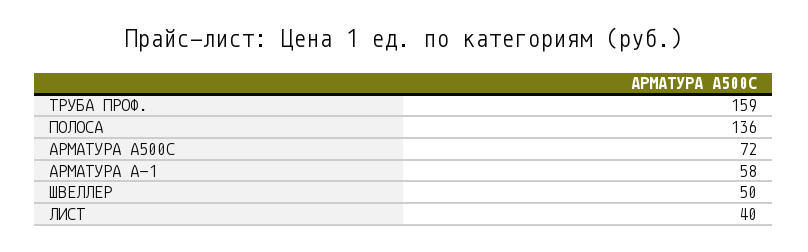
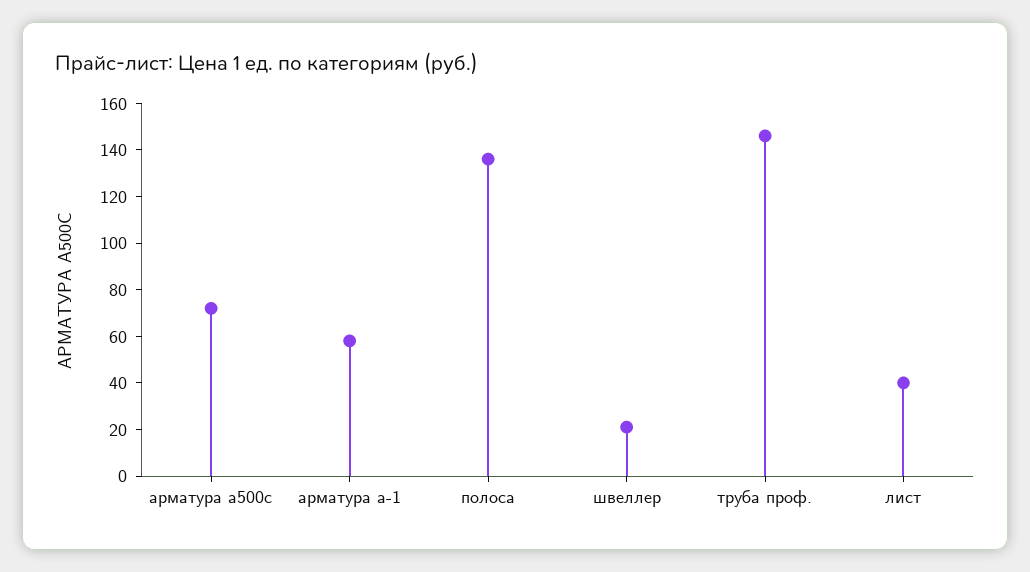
  {
-   "ТРУБА ПРОФ.": 159,
+   "ТРУБА ПРОФ.": 145,
    "ПОЛОСА": 136,
    "АРМАТУРА А500С": 72,
    "АРМАТУРА А-1": 58,
-   "ШВЕЛЛЕР": 50,
+   "ШВЕЛЛЕР": 20,
    "ЛИСТ": 40
  }

